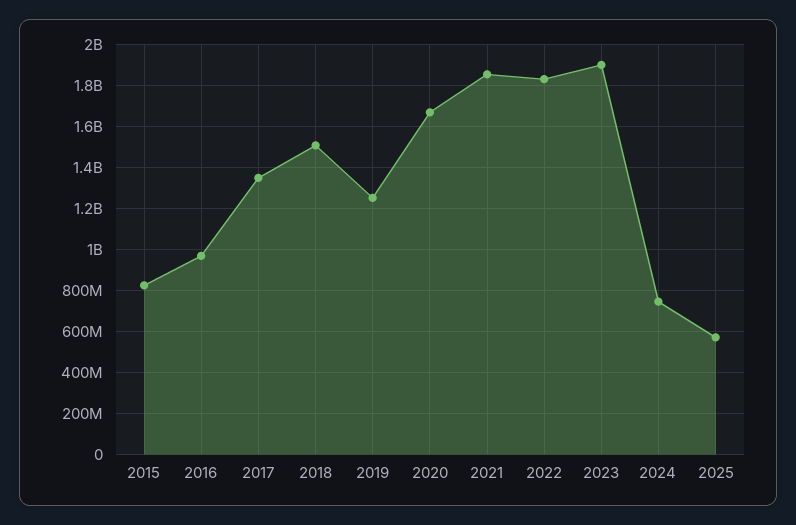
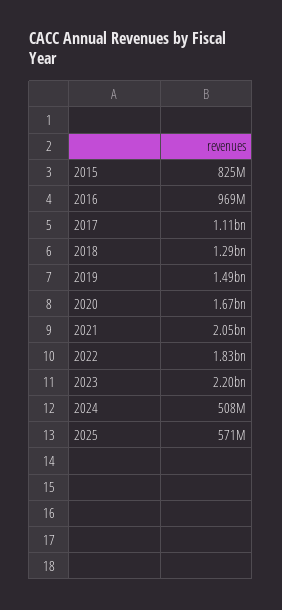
  {
    "2015": 825000000,
    "2016": 969000000,
-   "2017": 1350000000,
+   "2017": 1110000000,
-   "2018": 1500000000,
+   "2018": 1290000000,
-   "2019": 1250000000,
+   "2019": 1490000000,
    "2020": 1670000000,
-   "2021": 1850000000,
+   "2021": 2050000000,
    "2022": 1830000000,
-   "2023": 1900000000,
+   "2023": 2200000000,
-   "2024": 750000000,
+   "2024": 508000000,
    "2025": 571000000
  }

